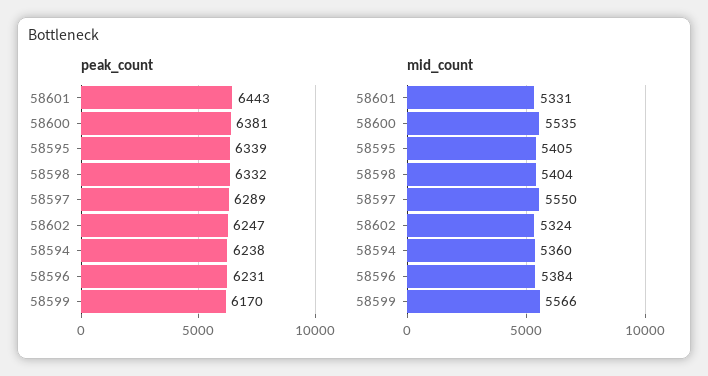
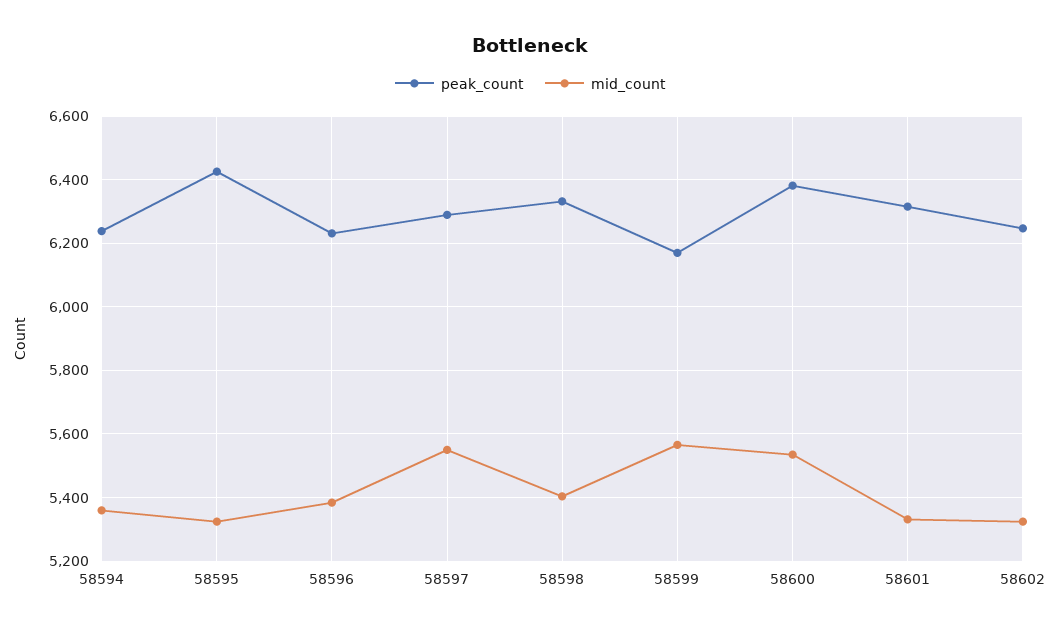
  {
    "peak_count": {
-     "58601": 6443,
+     "58601": 6320,
      "58600": 6381,
-     "58595": 6339,
+     "58595": 6420,
      "58598": 6332,
      "58597": 6289,
      "58602": 6247,
      "58594": 6238,
      "58596": 6231,
      "58599": 6170
    },
    "mid_count": {
      "58601": 5331,
      "58600": 5535,
-     "58595": 5405,
+     "58595": 5320,
      "58598": 5404,
      "58597": 5550,
      "58602": 5324,
      "58594": 5360,
      "58596": 5384,
      "58599": 5566
    }
  }

